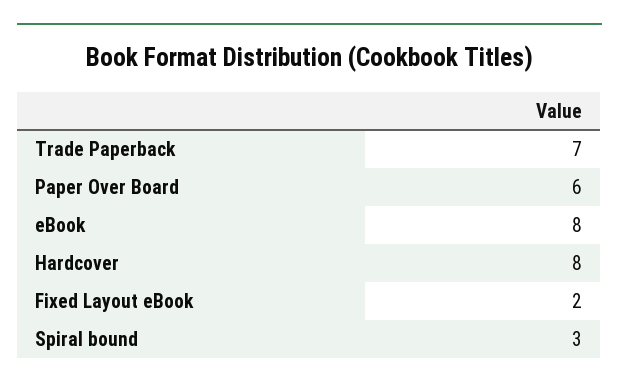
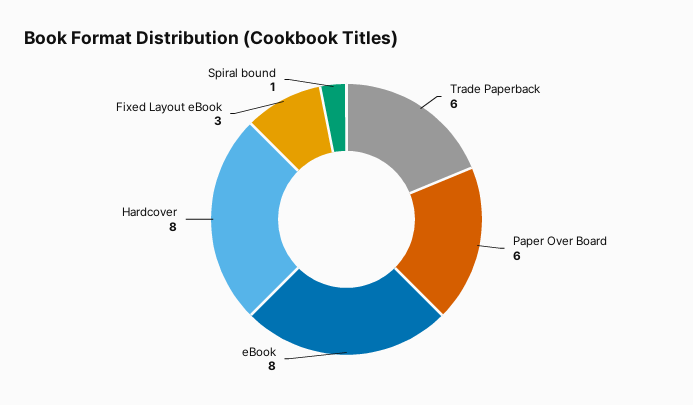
  {
-   "Trade Paperback": 7,
+   "Trade Paperback": 6,
    "Paper Over Board": 6,
    "eBook": 8,
    "Hardcover": 8,
-   "Fixed Layout eBook": 2,
+   "Fixed Layout eBook": 3,
-   "Spiral bound": 3
+   "Spiral bound": 1
  }

